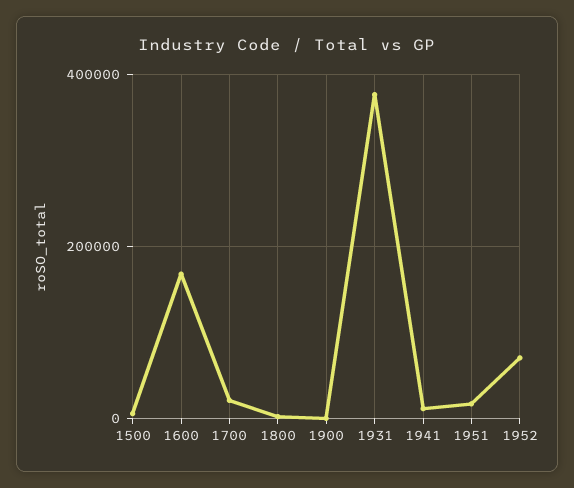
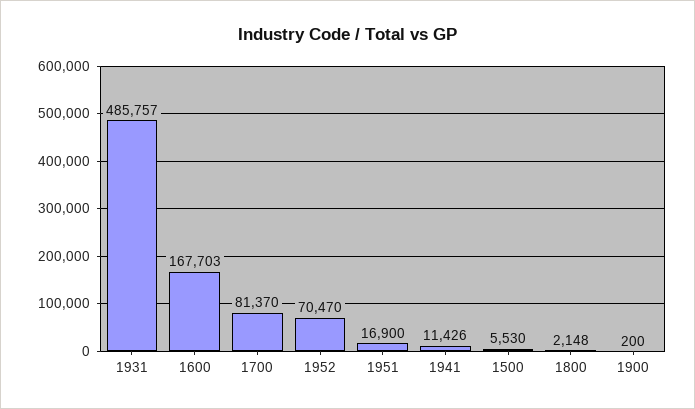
  {
    "1500": 5530,
    "1600": 167703,
-   "1700": 20000,
+   "1700": 81370,
    "1800": 2148,
    "1900": 200,
-   "1931": 380000,
+   "1931": 485757,
    "1941": 11426,
    "1951": 16900,
    "1952": 70470
  }

